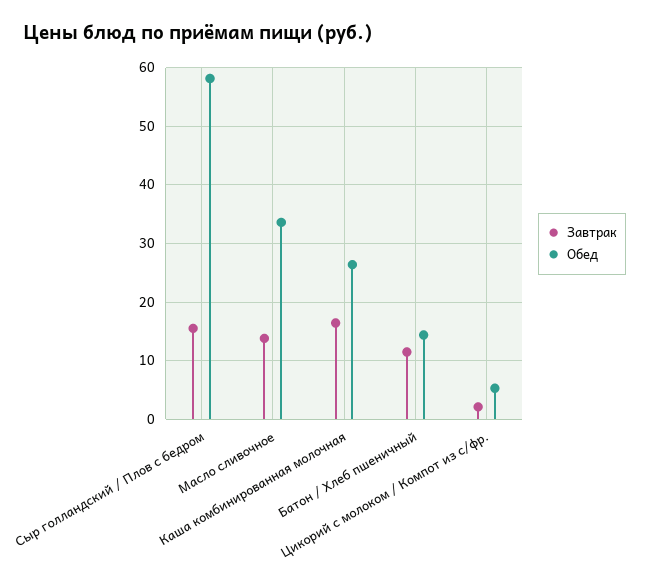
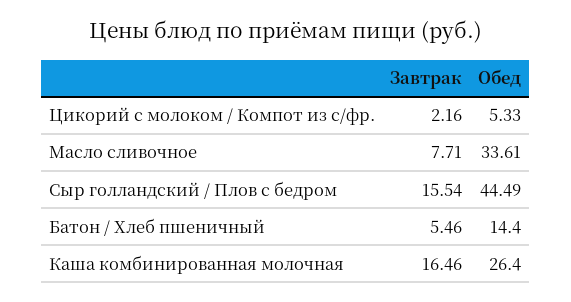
  {
    "Завтрак": {
      "Сыр голландский / Плов с бедром": 15.54,
-     "Масло сливочное": 14,
+     "Масло сливочное": 7.71,
      "Каша комбинированная молочная": 16.46,
-     "Батон / Хлеб пшеничный": 12,
+     "Батон / Хлеб пшеничный": 5.46,
      "Цикорий с молоком / Компот из с/фр.": 2.16
    },
    "Обед": {
-     "Сыр голландский / Плов с бедром": 58,
+     "Сыр голландский / Плов с бедром": 44.49,
      "Масло сливочное": 33.61,
      "Каша комбинированная молочная": 26.4,
      "Батон / Хлеб пшеничный": 14.4,
      "Цикорий с молоком / Компот из с/фр.": 5.33
    }
  }

